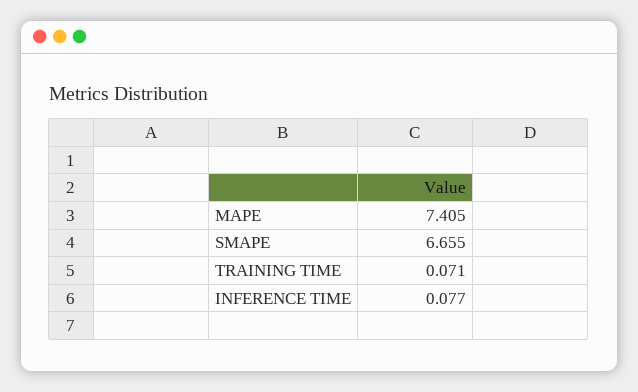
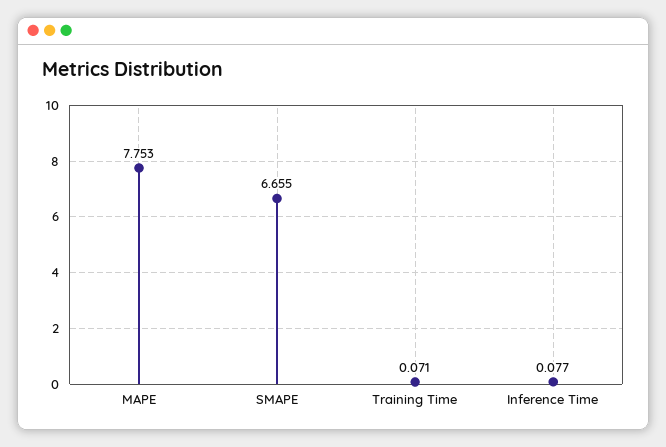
  {
-   "MAPE": 7.405,
+   "MAPE": 7.753,
    "SMAPE": 6.655,
    "TRAINING TIME": 0.071,
    "INFERENCE TIME": 0.077
  }

